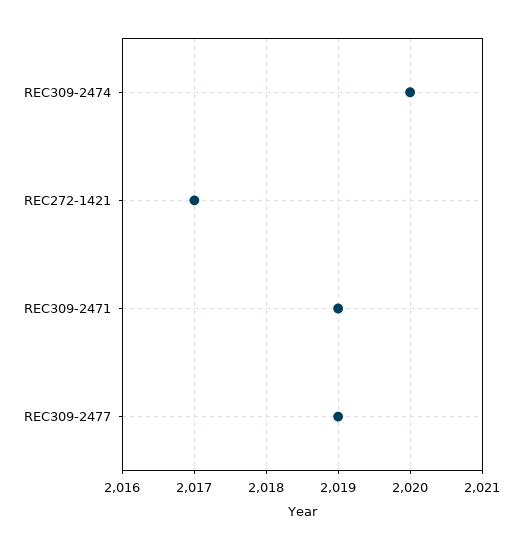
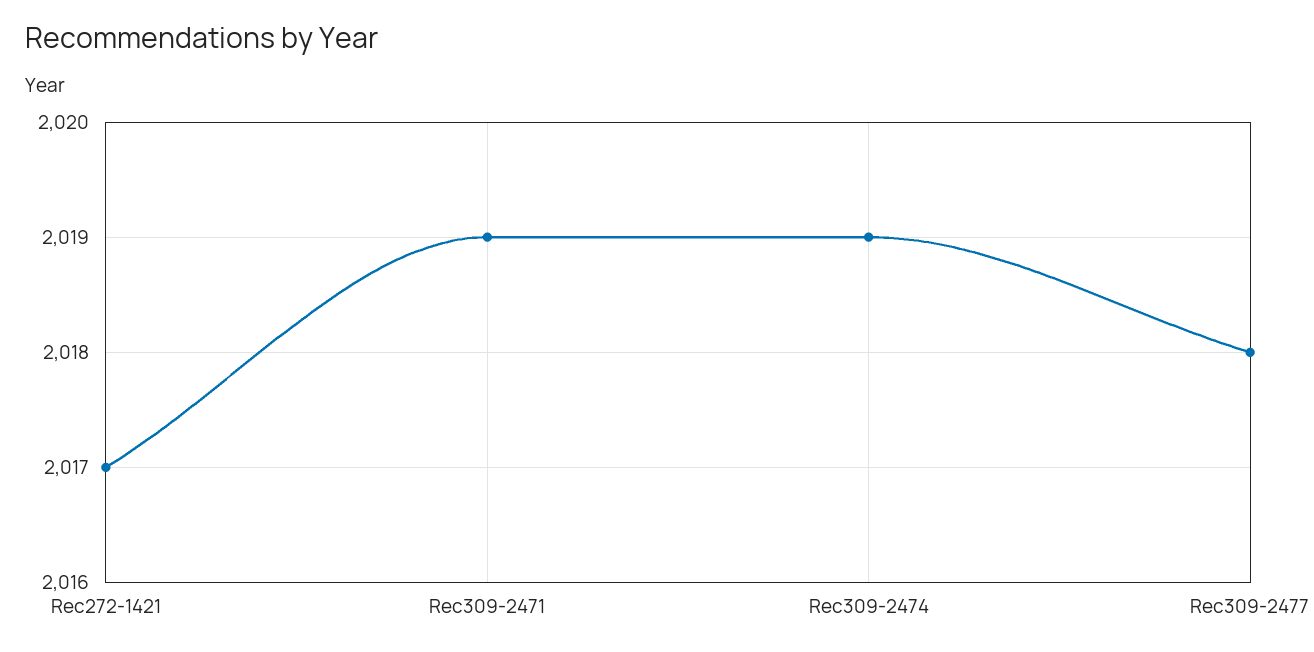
  {
-   "REC309-2474": 2020,
+   "REC309-2474": 2019,
    "REC272-1421": 2017,
    "REC309-2471": 2019,
-   "REC309-2477": 2019
+   "REC309-2477": 2018
  }

